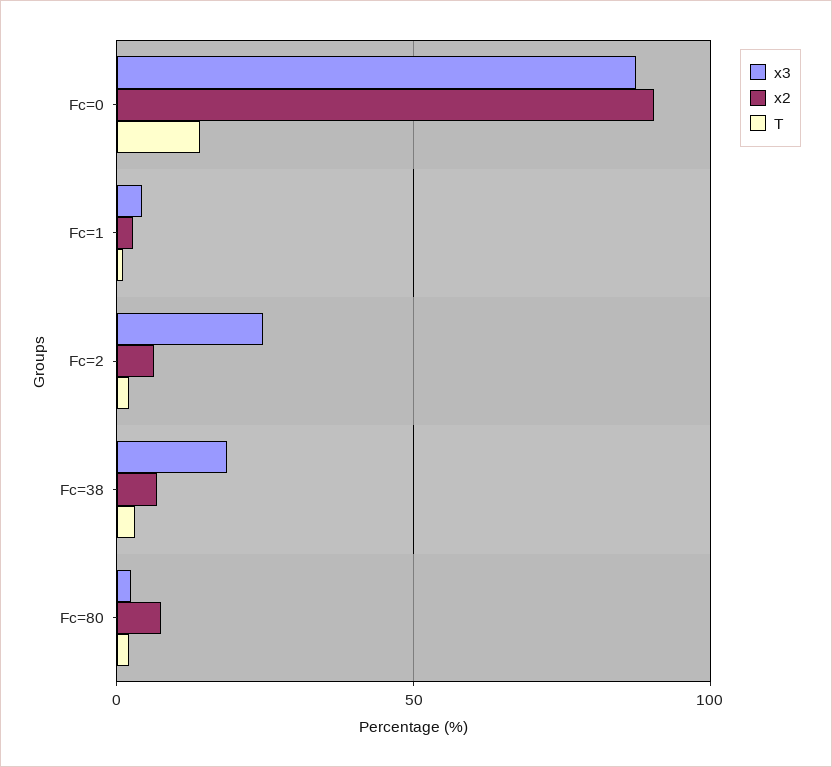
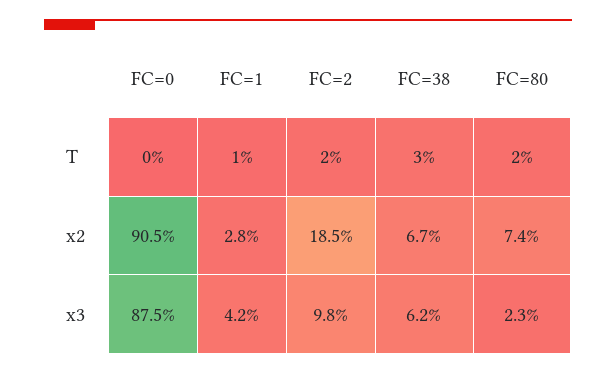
  {
    "x3": {
      "Fc=0": 87.5,
      "Fc=1": 4.2,
-     "Fc=2": 25,
+     "Fc=2": 9.8,
-     "Fc=38": 20,
+     "Fc=38": 6.2,
      "Fc=80": 2.3
    },
    "x2": {
      "Fc=0": 90.5,
      "Fc=1": 2.8,
-     "Fc=2": 5,
+     "Fc=2": 18.5,
      "Fc=38": 6.7,
      "Fc=80": 7.4
    },
    "T": {
-     "Fc=0": 15,
+     "Fc=0": 0,
      "Fc=1": 1,
      "Fc=2": 2,
      "Fc=38": 3,
      "Fc=80": 2
    }
  }

